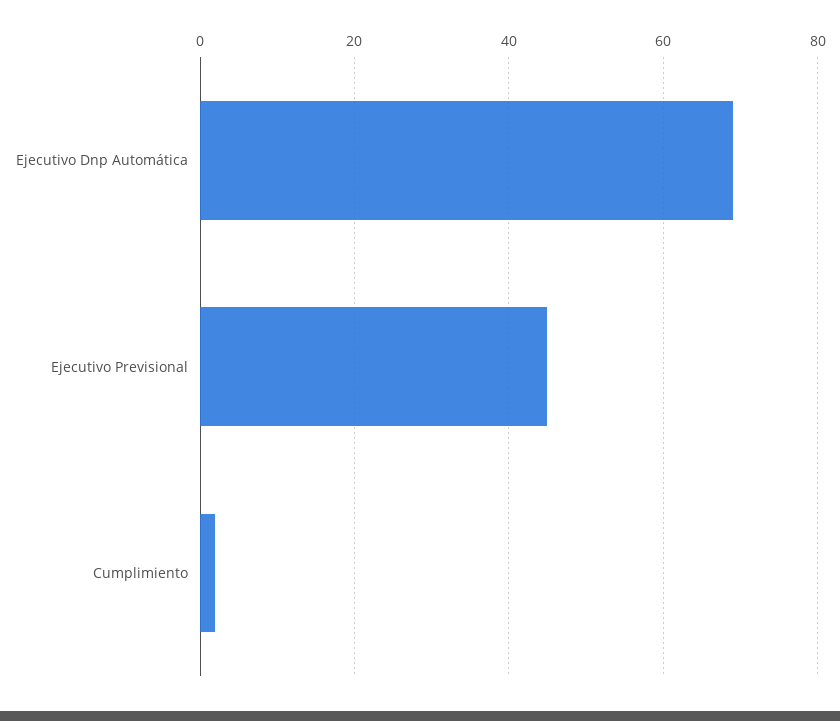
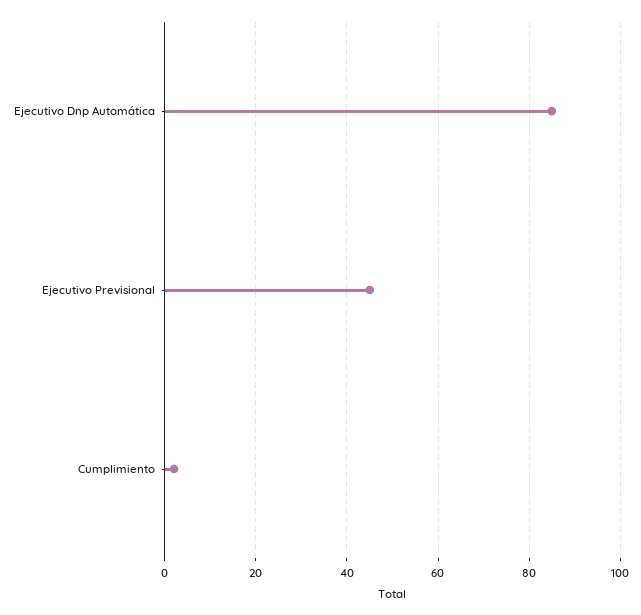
  {
-   "Ejecutivo Dnp Automática": 70,
+   "Ejecutivo Dnp Automática": 85,
    "Ejecutivo Previsional": 45,
    "Cumplimiento": 0
  }

